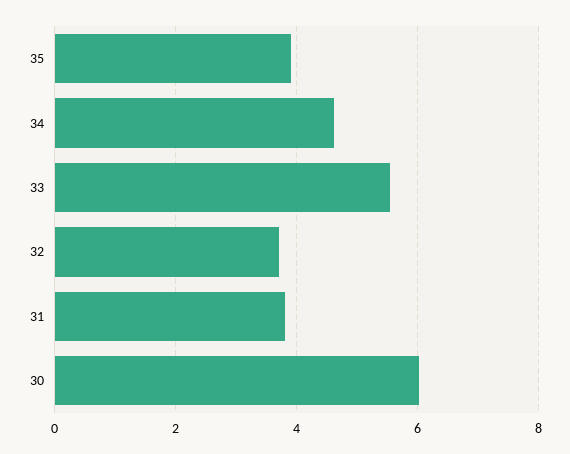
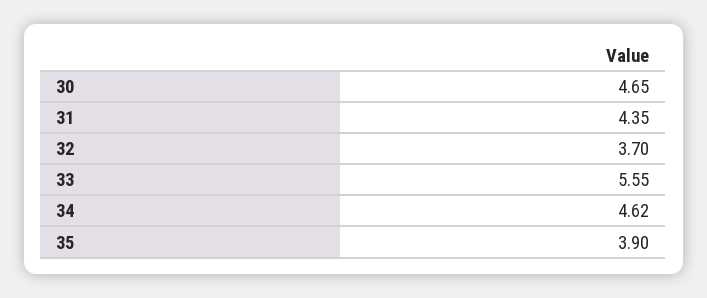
  {
    "35": 3.9,
    "34": 4.62,
    "33": 5.55,
    "32": 3.7,
-   "31": 3.8,
+   "31": 4.35,
-   "30": 6
+   "30": 4.65
  }

